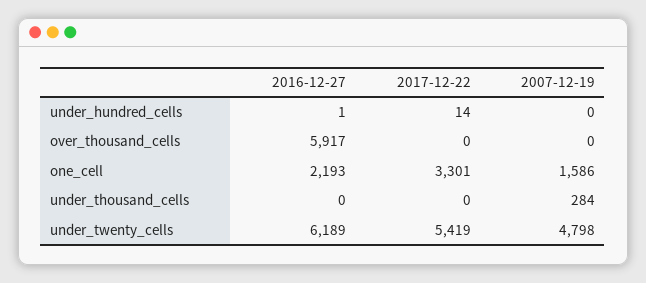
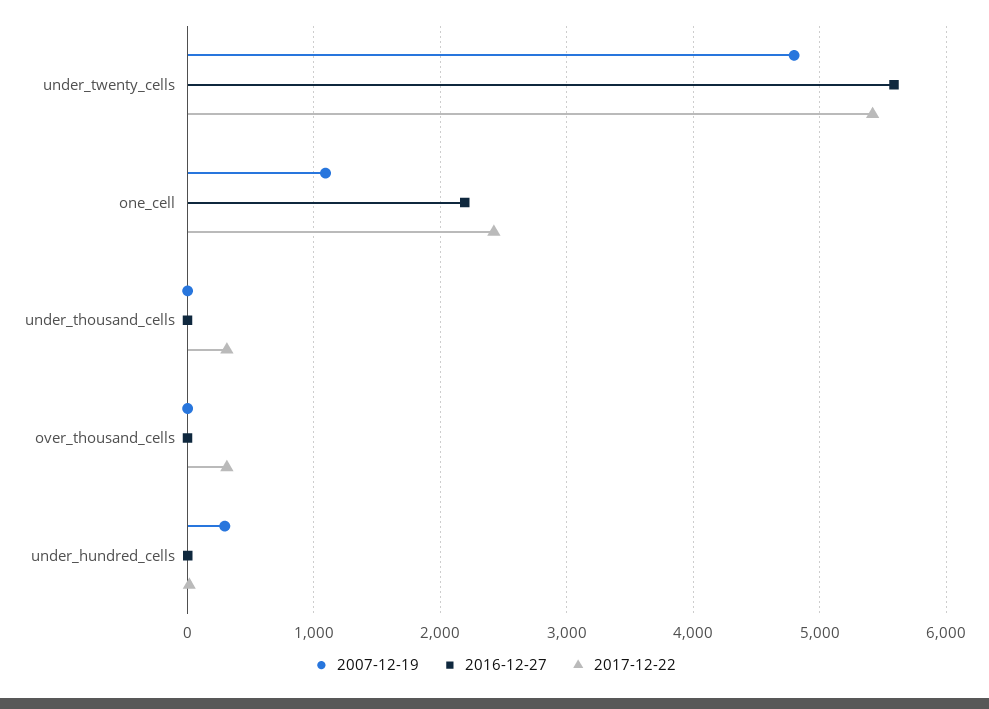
  {
    "2016-12-27": {
      "under_hundred_cells": 1,
-     "over_thousand_cells": 5917,
+     "over_thousand_cells": 0,
      "one_cell": 2193,
      "under_thousand_cells": 0,
-     "under_twenty_cells": 6189
+     "under_twenty_cells": 5600
    },
    "2017-12-22": {
      "under_hundred_cells": 14,
-     "over_thousand_cells": 0,
+     "over_thousand_cells": 300,
-     "one_cell": 3301,
+     "one_cell": 2400,
-     "under_thousand_cells": 0,
+     "under_thousand_cells": 300,
      "under_twenty_cells": 5419
    },
    "2007-12-19": {
-     "under_hundred_cells": 0,
+     "under_hundred_cells": 300,
      "over_thousand_cells": 0,
-     "one_cell": 1586,
+     "one_cell": 1100,
-     "under_thousand_cells": 284,
+     "under_thousand_cells": 0,
      "under_twenty_cells": 4798
    }
  }

